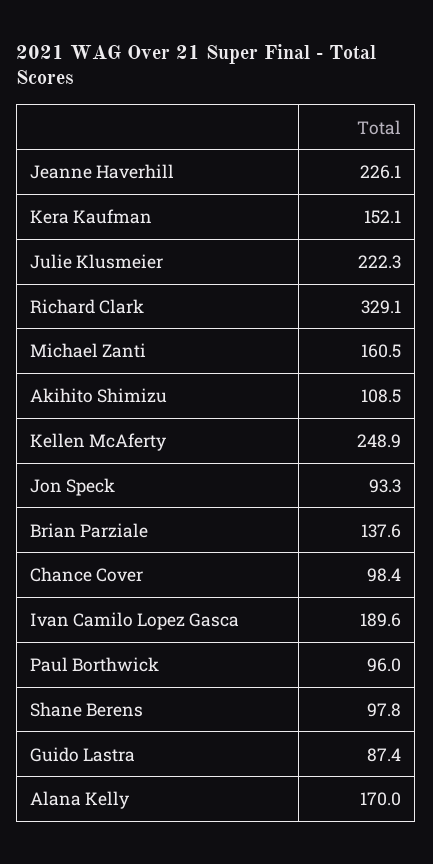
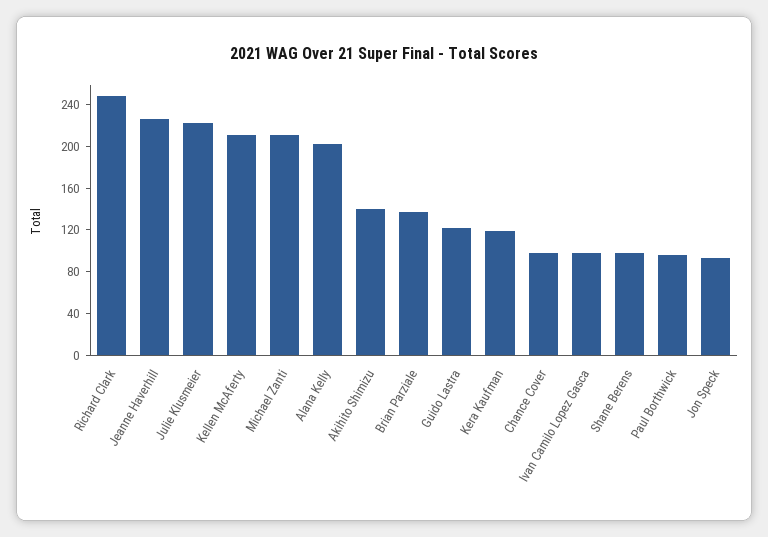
  {
    "Jeanne Haverhill": 226.1,
-   "Kera Kaufman": 152.1,
+   "Kera Kaufman": 120,
    "Julie Klusmeier": 222.3,
-   "Richard Clark": 329.1,
+   "Richard Clark": 250,
-   "Michael Zanti": 160.5,
+   "Michael Zanti": 210,
-   "Akihito Shimizu": 108.5,
+   "Akihito Shimizu": 140,
-   "Kellen McAferty": 248.9,
+   "Kellen McAferty": 210,
    "Jon Speck": 93.3,
    "Brian Parziale": 137.6,
    "Chance Cover": 98.4,
-   "Ivan Camilo Lopez Gasca": 189.6,
+   "Ivan Camilo Lopez Gasca": 100,
    "Paul Borthwick": 96,
    "Shane Berens": 97.8,
-   "Guido Lastra": 87.4,
+   "Guido Lastra": 120,
-   "Alana Kelly": 170
+   "Alana Kelly": 200
  }

